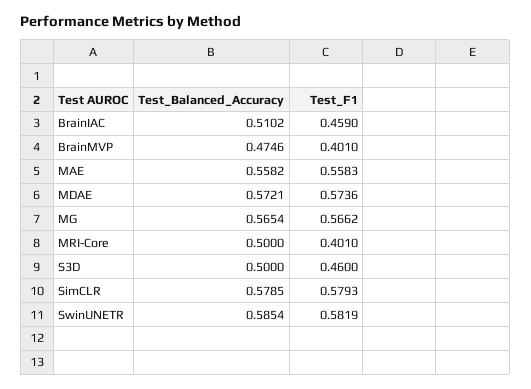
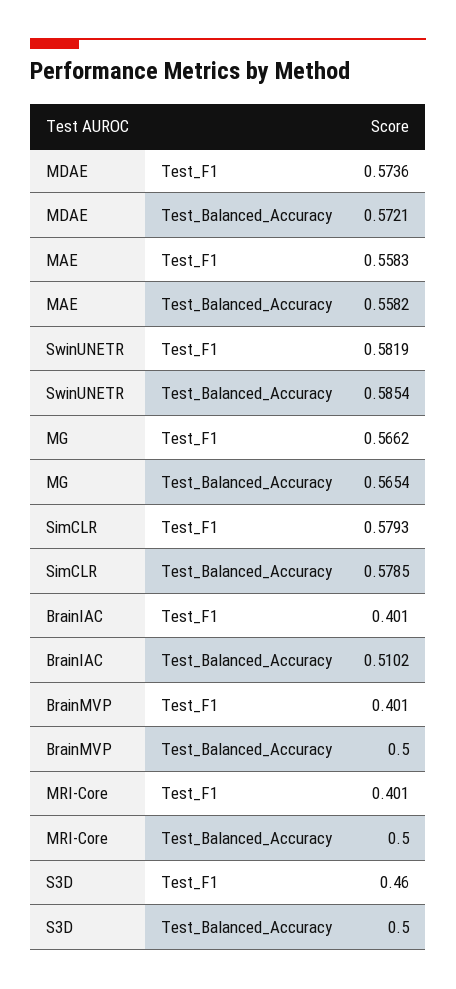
  {
    "Test_Balanced_Accuracy": {
      "BrainIAC": 0.5102,
-     "BrainMVP": 0.4746,
+     "BrainMVP": 0.5,
      "MAE": 0.5582,
      "MDAE": 0.5721,
      "MG": 0.5654,
      "MRI-Core": 0.5,
      "S3D": 0.5,
      "SimCLR": 0.5785,
      "SwinUNETR": 0.5854
    },
    "Test_F1": {
-     "BrainIAC": 0.459,
+     "BrainIAC": 0.401,
      "BrainMVP": 0.401,
      "MAE": 0.5583,
      "MDAE": 0.5736,
      "MG": 0.5662,
      "MRI-Core": 0.401,
      "S3D": 0.46,
      "SimCLR": 0.5793,
      "SwinUNETR": 0.5819
    }
  }

